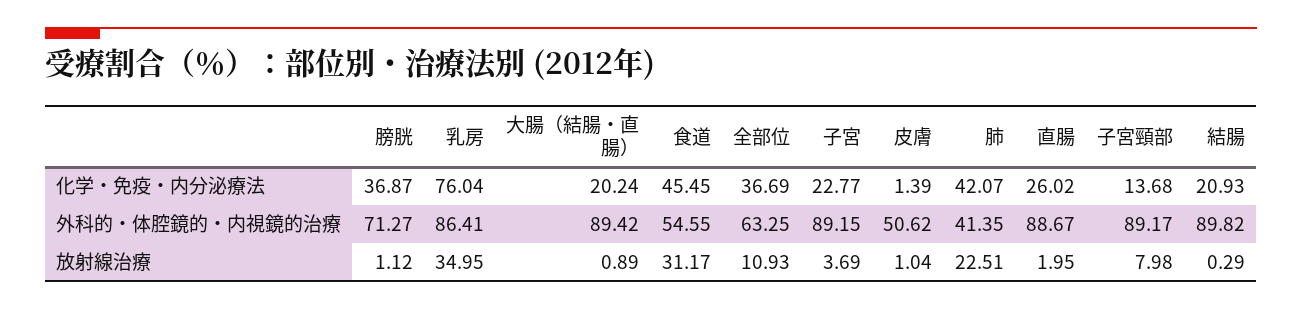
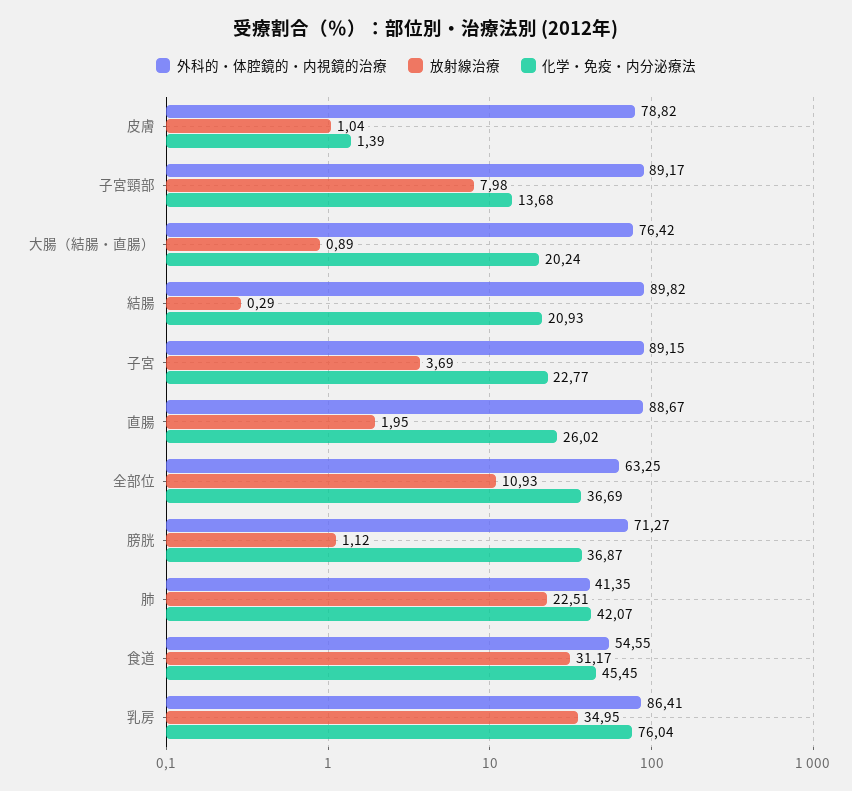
  {
    "化学・免疫・内分泌療法": {
      "膀胱": 36.87,
      "乳房": 76.04,
      "大腸（結腸・直腸）": 20.24,
      "食道": 45.45,
      "全部位": 36.69,
      "子宮": 22.77,
      "皮膚": 1.39,
      "肺": 42.07,
      "直腸": 26.02,
      "子宮頸部": 13.68,
      "結腸": 20.93
    },
    "外科的・体腔鏡的・内視鏡的治療": {
      "膀胱": 71.27,
      "乳房": 86.41,
-     "大腸（結腸・直腸）": 89.42,
+     "大腸（結腸・直腸）": 76.42,
      "食道": 54.55,
      "全部位": 63.25,
      "子宮": 89.15,
-     "皮膚": 50.62,
+     "皮膚": 78.82,
      "肺": 41.35,
      "直腸": 88.67,
      "子宮頸部": 89.17,
      "結腸": 89.82
    },
    "放射線治療": {
      "膀胱": 1.12,
      "乳房": 34.95,
      "大腸（結腸・直腸）": 0.89,
      "食道": 31.17,
      "全部位": 10.93,
      "子宮": 3.69,
      "皮膚": 1.04,
      "肺": 22.51,
      "直腸": 1.95,
      "子宮頸部": 7.98,
      "結腸": 0.29
    }
  }

